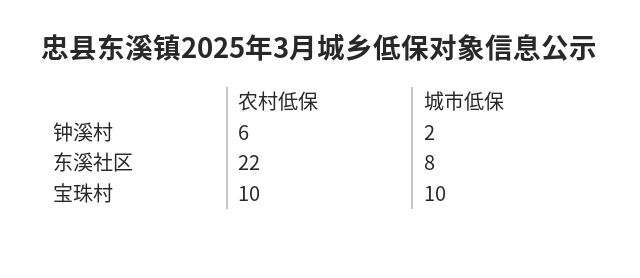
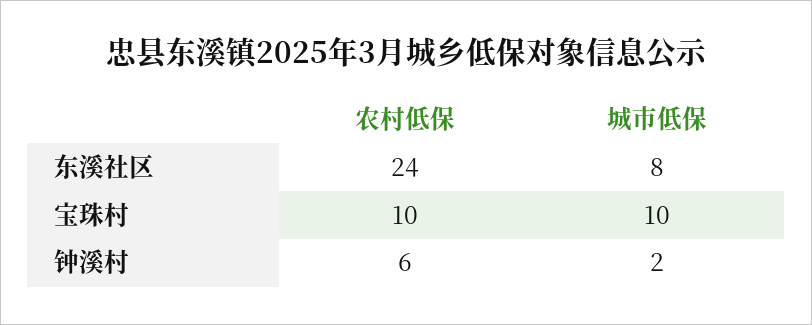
  {
    "农村低保": {
      "钟溪村": 6,
-     "东溪社区": 22,
+     "东溪社区": 24,
      "宝珠村": 10
    },
    "城市低保": {
      "钟溪村": 2,
      "东溪社区": 8,
      "宝珠村": 10
    }
  }

